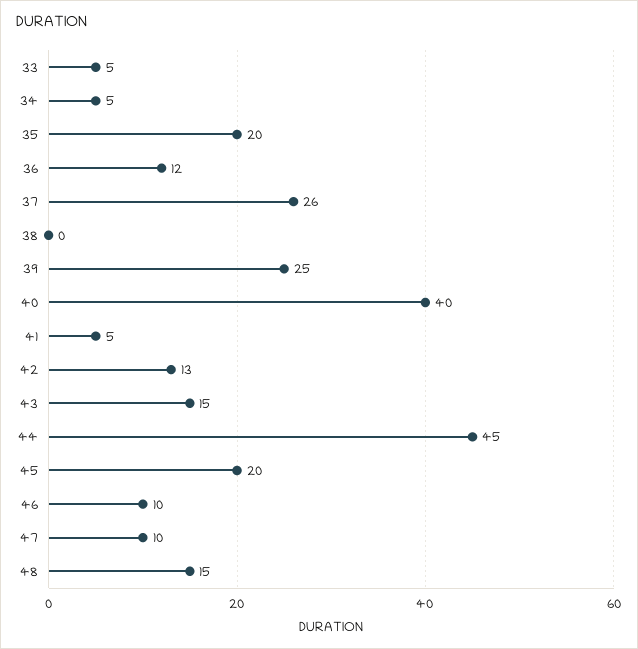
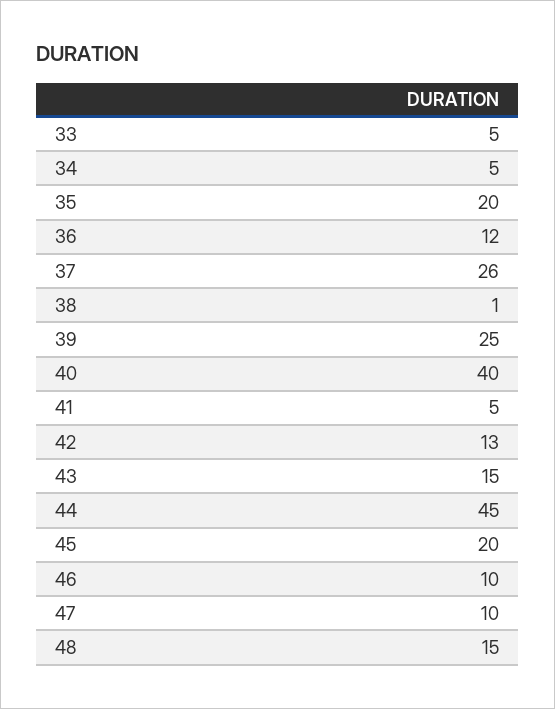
  {
    "33": 5,
    "34": 5,
    "35": 20,
    "36": 12,
    "37": 26,
-   "38": 0,
+   "38": 1,
    "39": 25,
    "40": 40,
    "41": 5,
    "42": 13,
    "43": 15,
    "44": 45,
    "45": 20,
    "46": 10,
    "47": 10,
    "48": 15
  }

